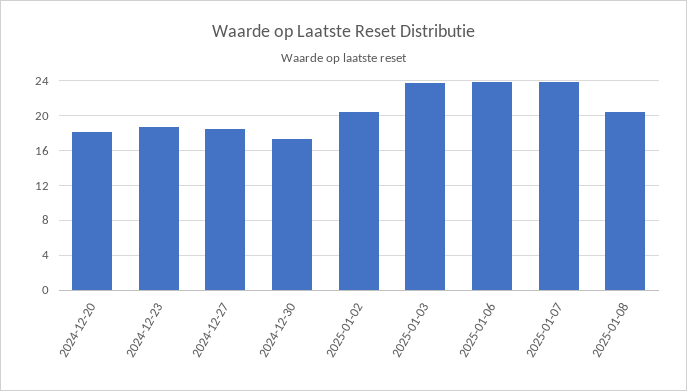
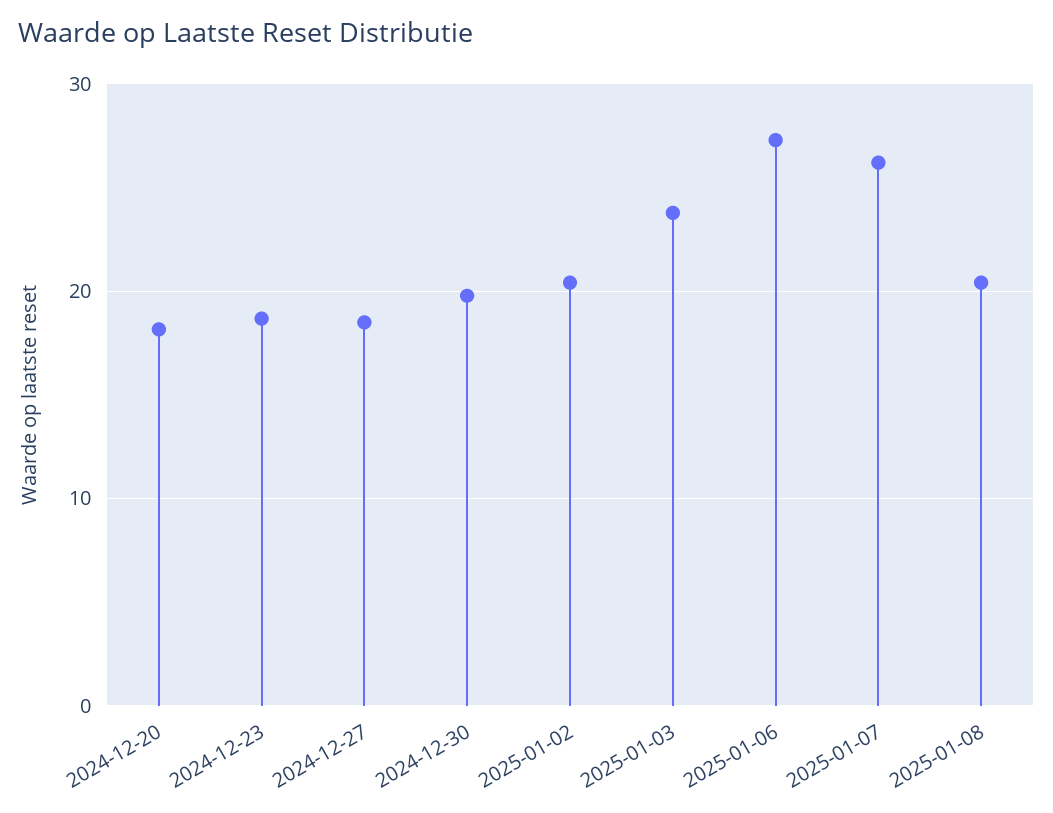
  {
    "2024-12-20": 18,
    "2024-12-23": 19,
    "2024-12-27": 19,
-   "2024-12-30": 17,
+   "2024-12-30": 20,
    "2025-01-02": 20,
    "2025-01-03": 24,
-   "2025-01-06": 24,
+   "2025-01-06": 27,
-   "2025-01-07": 24,
+   "2025-01-07": 26,
    "2025-01-08": 20
  }

